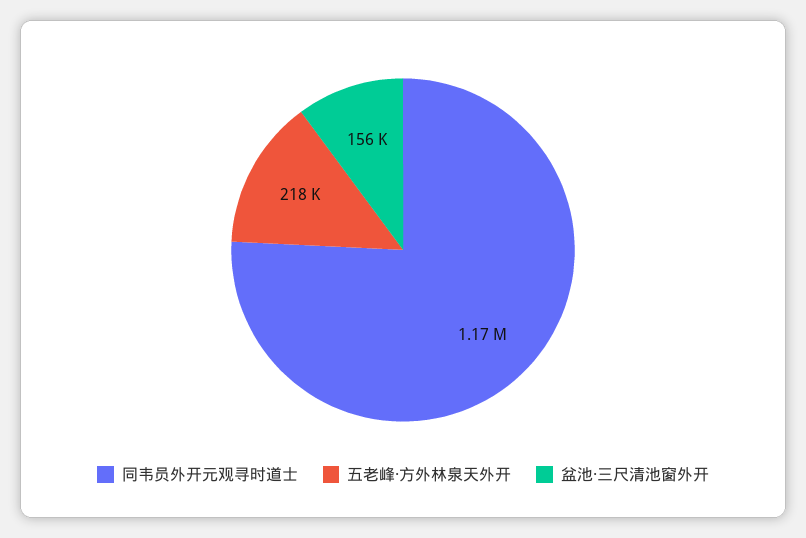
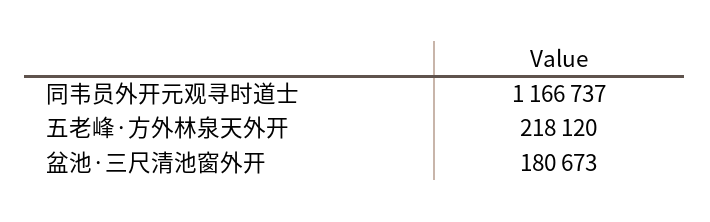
  {
    "同韦员外开元观寻时道士": 1166737,
    "五老峰·方外林泉天外开": 218120,
-   "盆池·三尺清池窗外开": 156000
+   "盆池·三尺清池窗外开": 180673
  }

